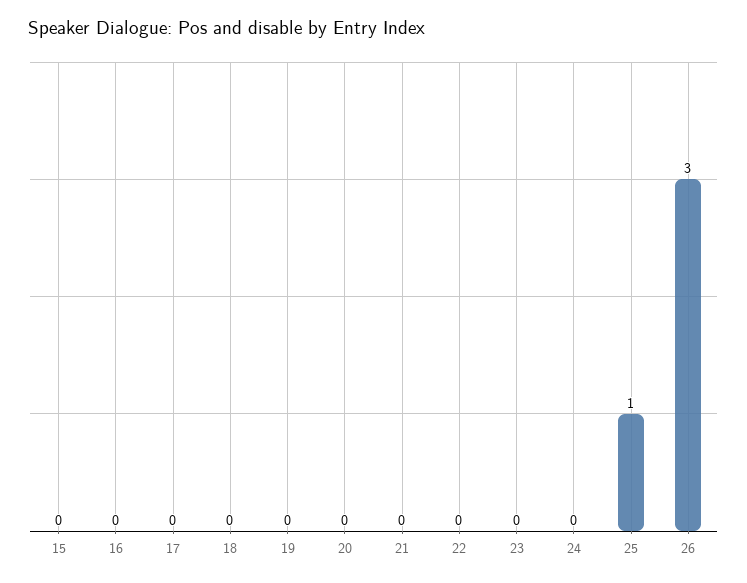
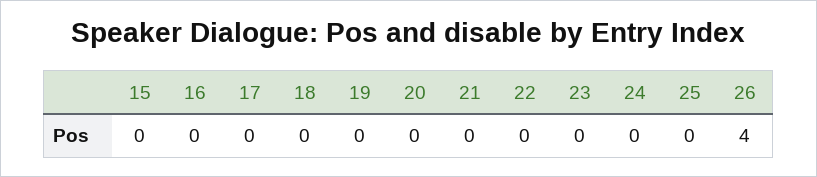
  {
    "15": 0,
    "16": 0,
    "17": 0,
    "18": 0,
    "19": 0,
    "20": 0,
    "21": 0,
    "22": 0,
    "23": 0,
    "24": 0,
-   "25": 1,
+   "25": 0,
-   "26": 3
+   "26": 4
  }

